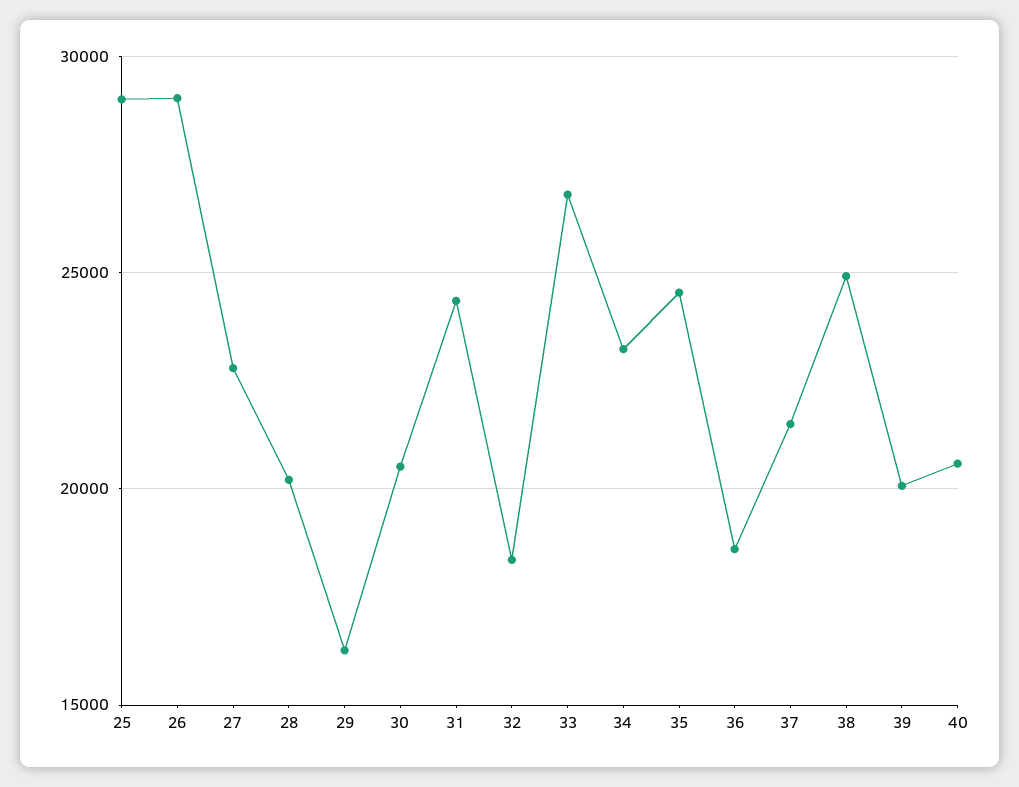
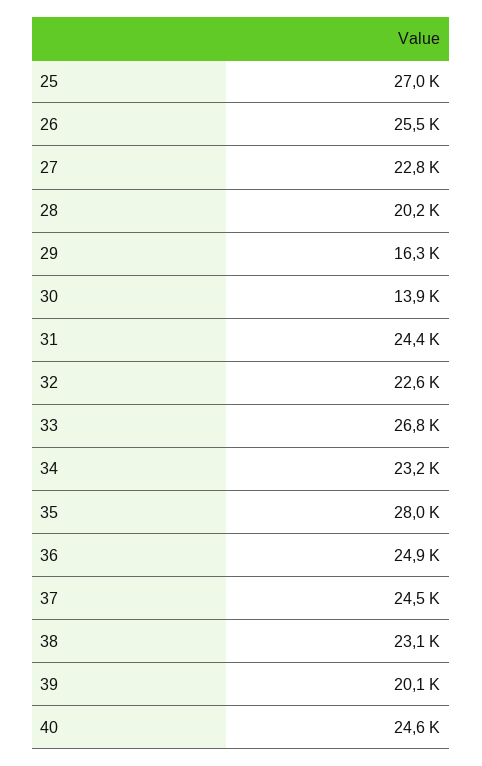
  {
-   "25": 29000,
+   "25": 27000,
-   "26": 29000,
+   "26": 25500,
    "27": 22800,
    "28": 20200,
    "29": 16300,
-   "30": 20500,
+   "30": 13900,
    "31": 24400,
-   "32": 18500,
+   "32": 22600,
    "33": 26800,
    "34": 23200,
-   "35": 24500,
+   "35": 28000,
-   "36": 18500,
+   "36": 24900,
-   "37": 21500,
+   "37": 24500,
-   "38": 25000,
+   "38": 23100,
    "39": 20100,
-   "40": 20500
+   "40": 24600
  }

